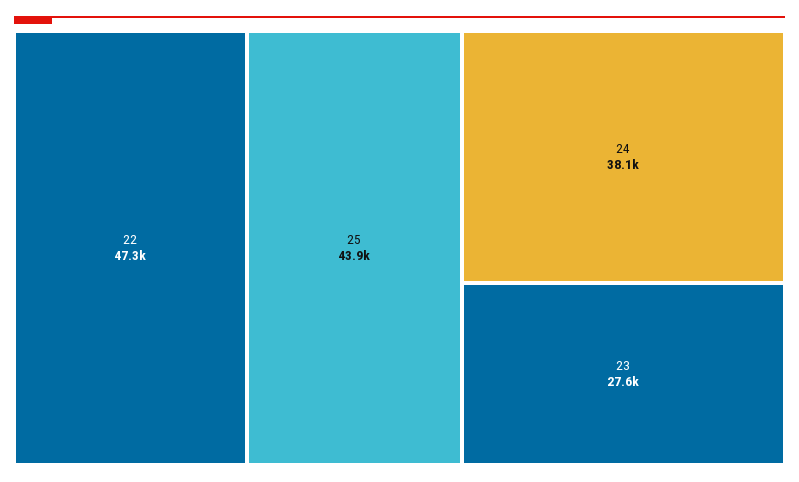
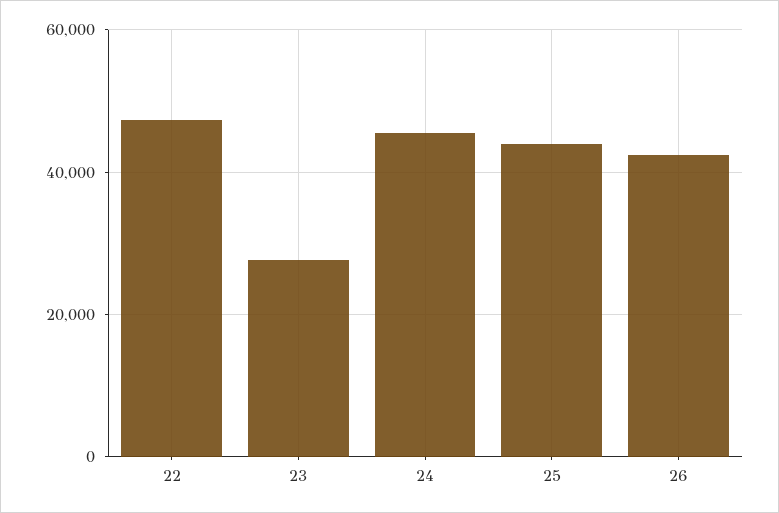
  {
    "22": 47300,
    "25": 43900,
-   "24": 38100,
+   "24": 46000,
-   "23": 27600
+   "23": 27600,
+   "26": 42000
  }

